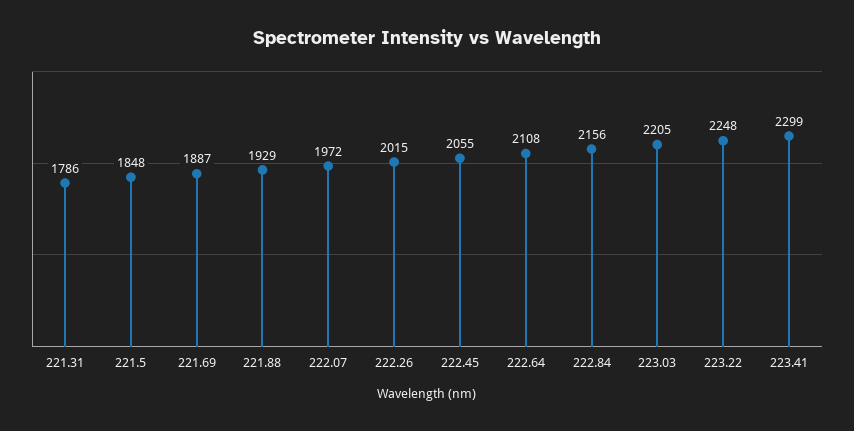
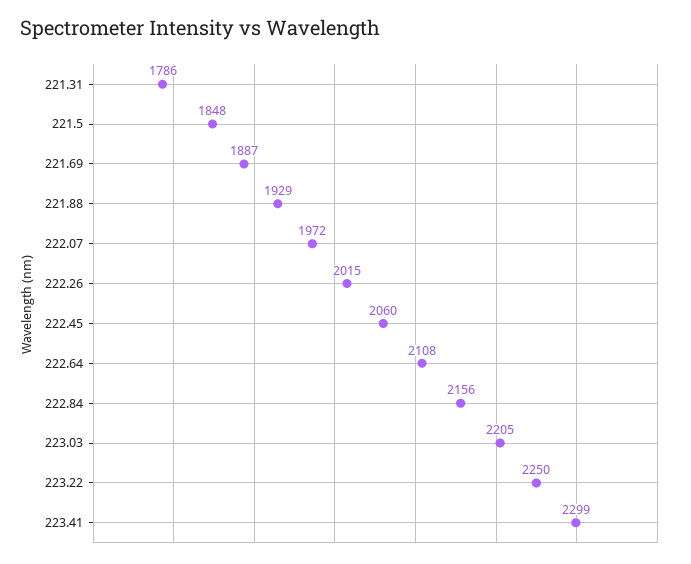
  {
    "221.31": 1786,
    "221.5": 1848,
    "221.69": 1887,
    "221.88": 1929,
    "222.07": 1972,
    "222.26": 2015,
-   "222.45": 2055,
+   "222.45": 2060,
    "222.64": 2108,
    "222.84": 2156,
    "223.03": 2205,
-   "223.22": 2248,
+   "223.22": 2250,
    "223.41": 2299
  }

